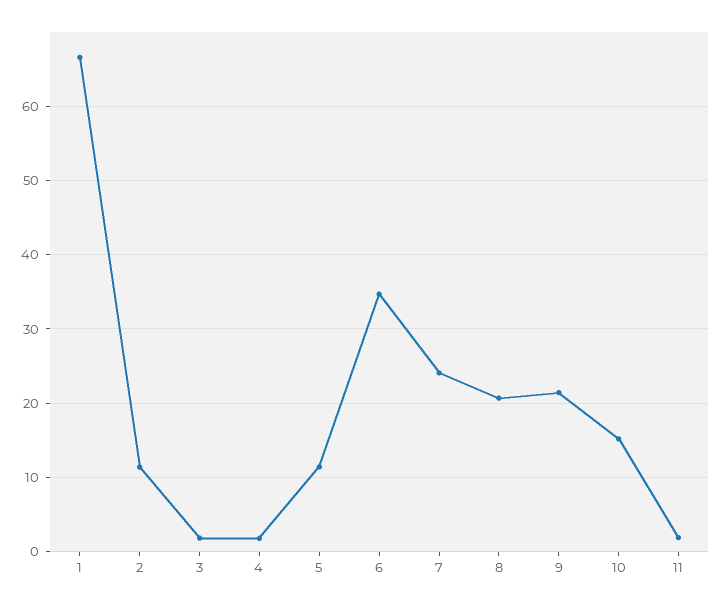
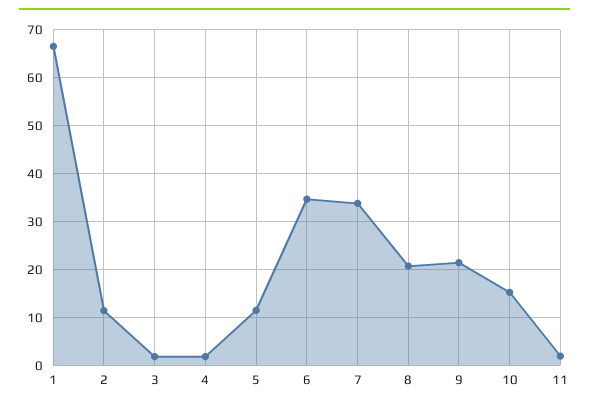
  {
    "1": 67,
    "2": 11,
    "3": 2,
    "4": 2,
    "5": 11,
    "6": 35,
-   "7": 24,
+   "7": 34,
    "8": 21,
    "9": 21,
    "10": 15,
    "11": 2
  }

